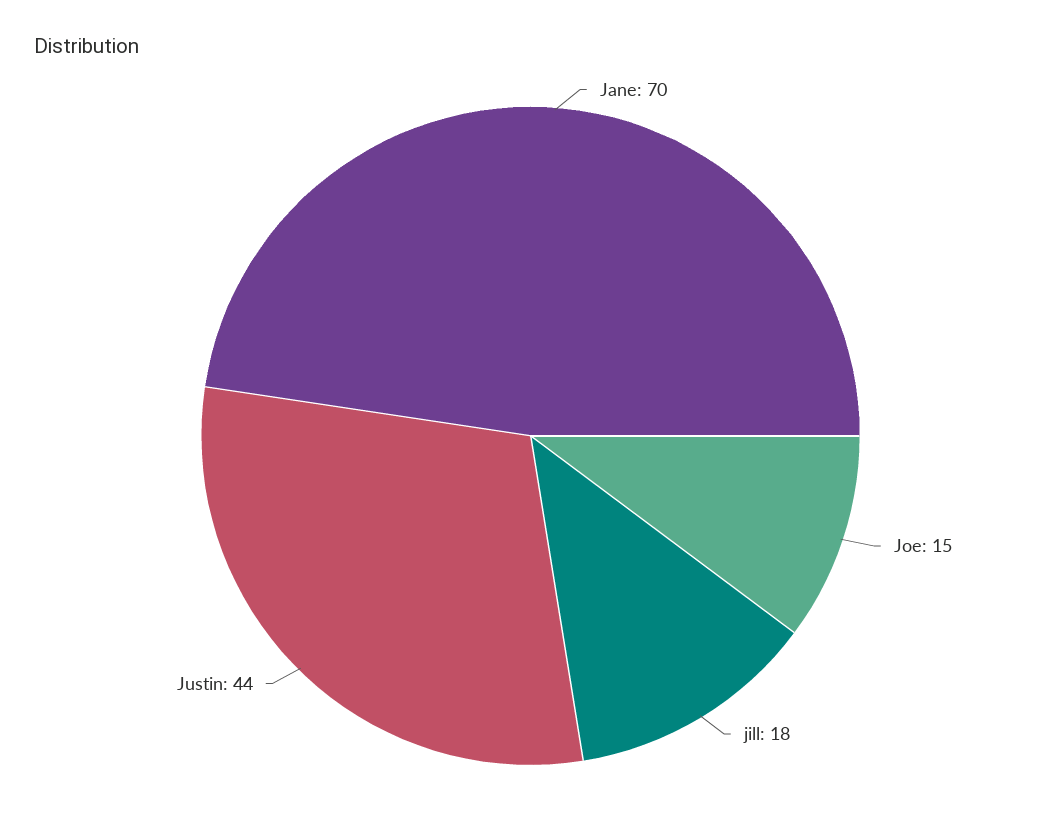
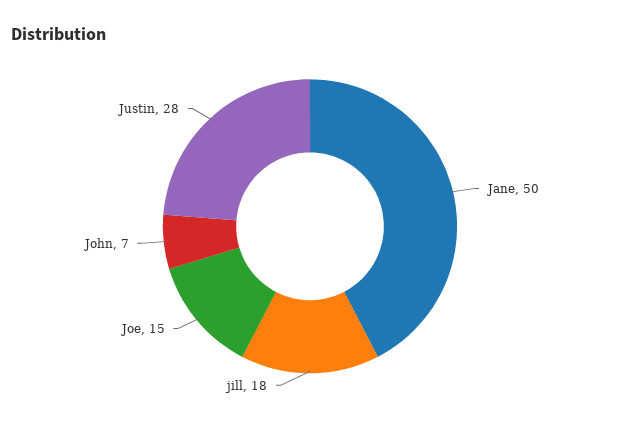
  {
-   "Jane": 70,
+   "Jane": 50,
    "Joe": 15,
    "jill": 18,
-   "Justin": 44
+   "Justin": 28,
+   "John": 7
  }

